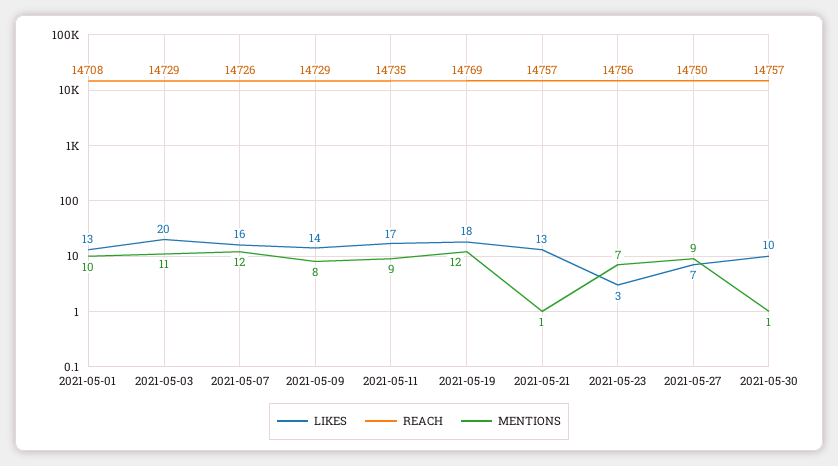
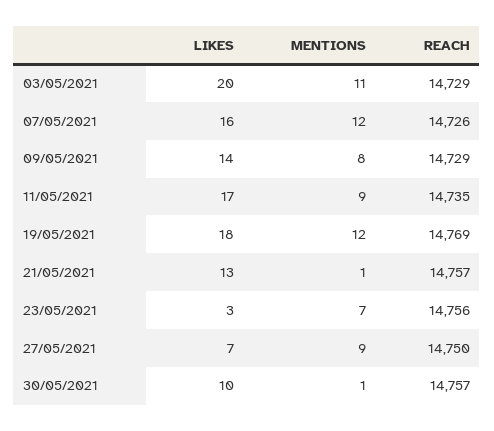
  {
    "LIKES": {
-     "2021-05-01": 13,
      "2021-05-03": 20,
      "2021-05-07": 16,
      "2021-05-09": 14,
      "2021-05-11": 17,
      "2021-05-19": 18,
      "2021-05-21": 13,
      "2021-05-23": 3,
      "2021-05-27": 7,
      "2021-05-30": 10
    },
    "REACH": {
-     "2021-05-01": 14708,
      "2021-05-03": 14729,
      "2021-05-07": 14726,
      "2021-05-09": 14729,
      "2021-05-11": 14735,
      "2021-05-19": 14769,
      "2021-05-21": 14757,
      "2021-05-23": 14756,
      "2021-05-27": 14750,
      "2021-05-30": 14757
    },
    "MENTIONS": {
-     "2021-05-01": 10,
      "2021-05-03": 11,
      "2021-05-07": 12,
      "2021-05-09": 8,
      "2021-05-11": 9,
      "2021-05-19": 12,
      "2021-05-21": 1,
      "2021-05-23": 7,
      "2021-05-27": 9,
      "2021-05-30": 1
    }
  }

